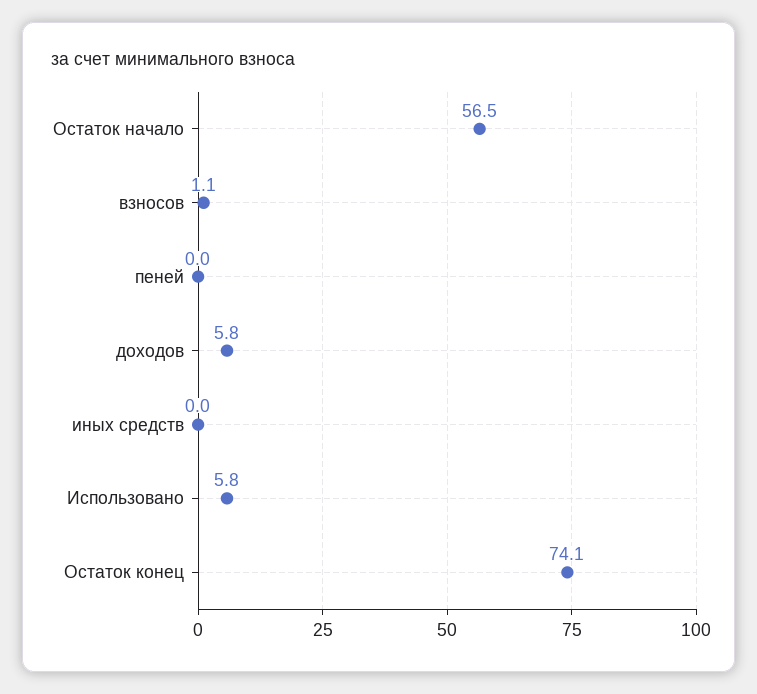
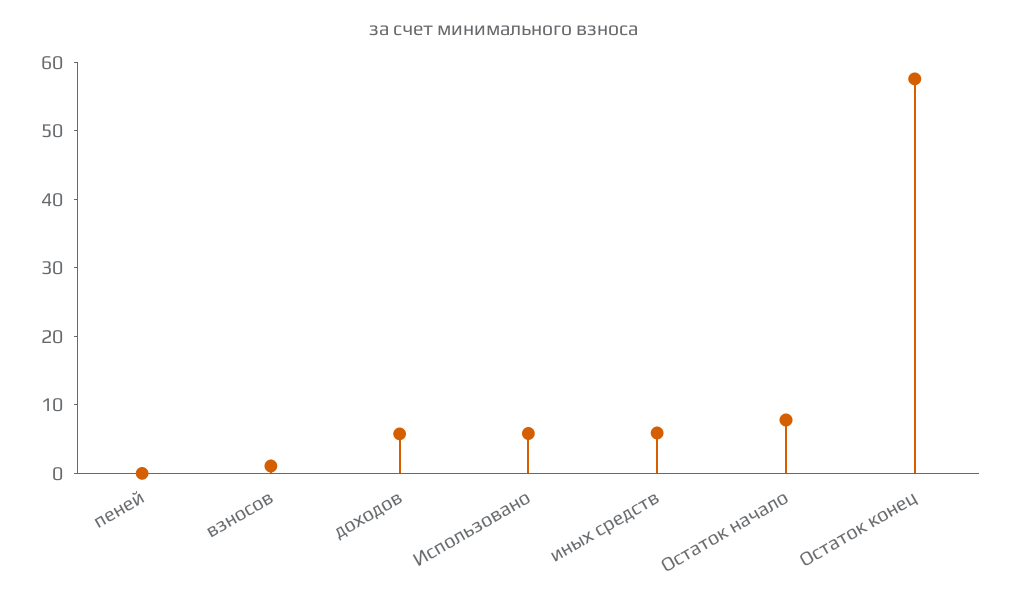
  {
-   "Остаток начало": 56.5,
+   "Остаток начало": 8,
    "взносов": 1.1,
    "пеней": 0,
    "доходов": 5.8,
-   "иных средств": 0,
+   "иных средств": 6,
    "Использовано": 5.8,
-   "Остаток конец": 74.1
+   "Остаток конец": 58
  }

